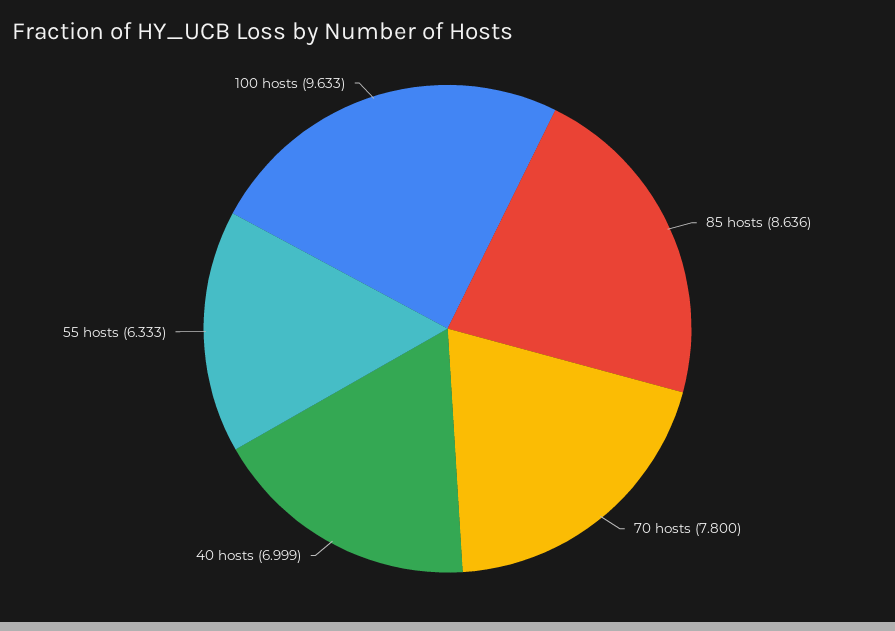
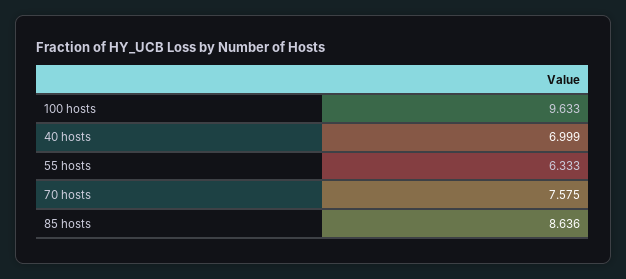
  {
    "85 hosts": 8.636,
-   "70 hosts": 7.8,
+   "70 hosts": 7.575,
    "40 hosts": 6.999,
    "55 hosts": 6.333,
    "100 hosts": 9.633
  }

